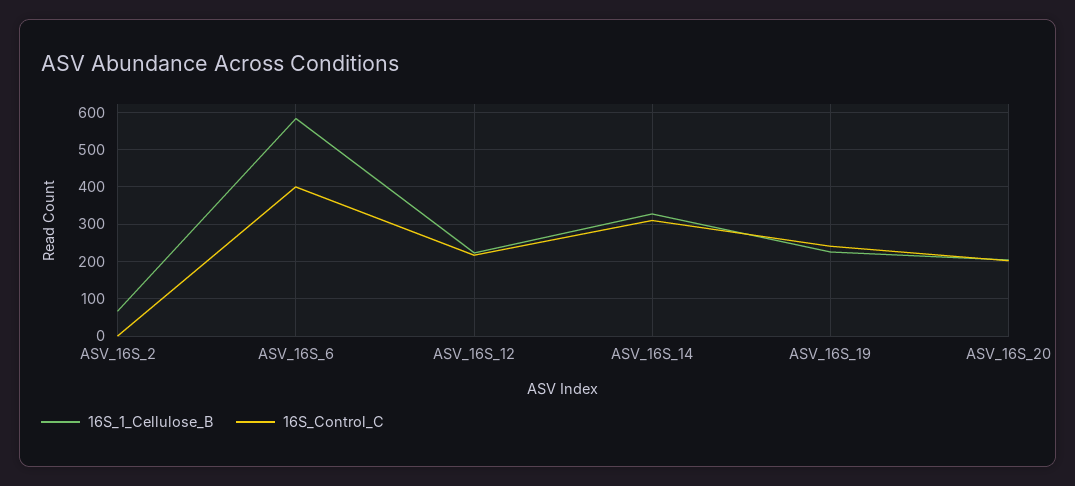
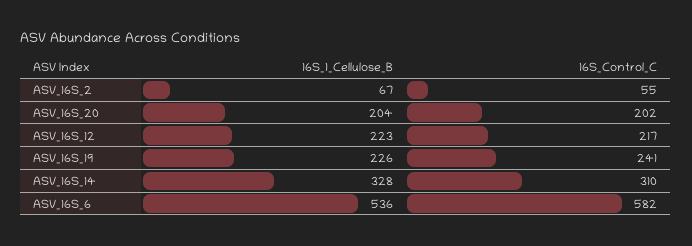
  {
    "16S_1_Cellulose_B": {
      "ASV_16S_2": 67,
-     "ASV_16S_6": 580,
+     "ASV_16S_6": 536,
      "ASV_16S_12": 223,
      "ASV_16S_14": 328,
      "ASV_16S_19": 226,
      "ASV_16S_20": 204
    },
    "16S_Control_C": {
-     "ASV_16S_2": 0,
+     "ASV_16S_2": 55,
-     "ASV_16S_6": 400,
+     "ASV_16S_6": 582,
      "ASV_16S_12": 217,
      "ASV_16S_14": 310,
      "ASV_16S_19": 241,
      "ASV_16S_20": 202
    }
  }

